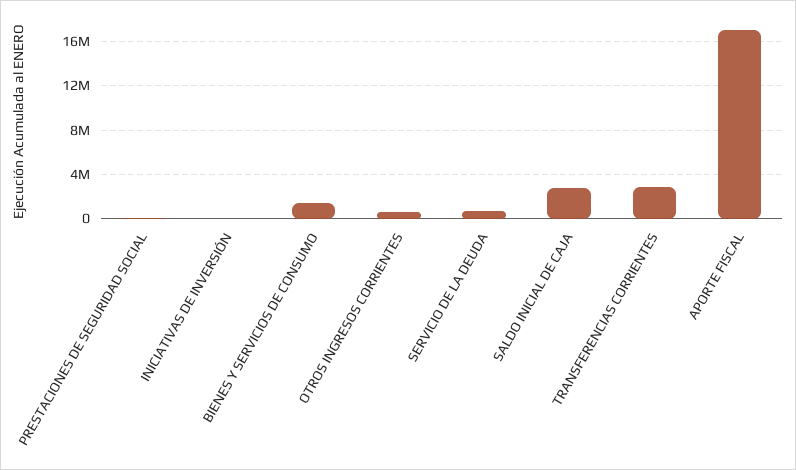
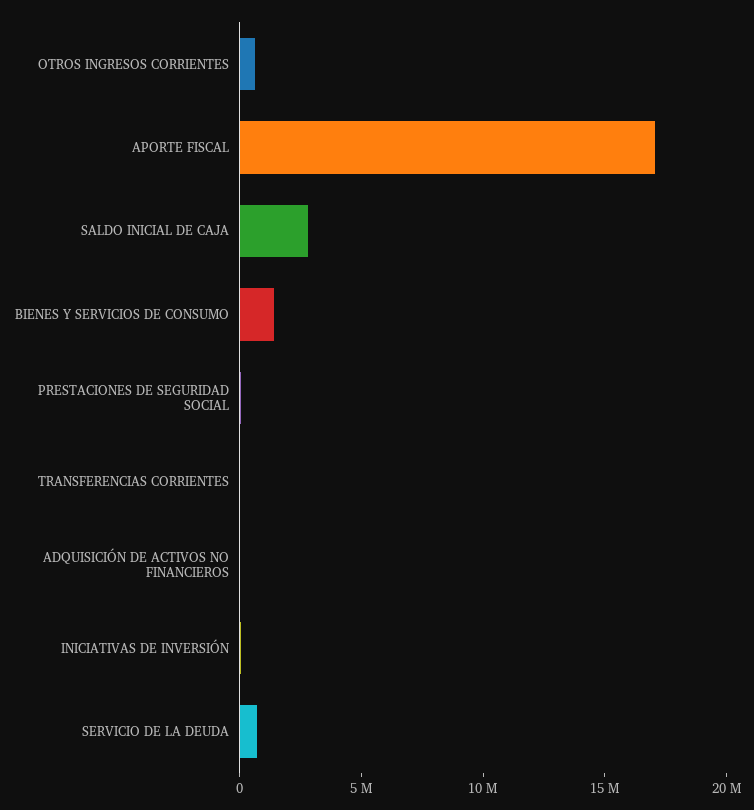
  {
    "PRESTACIONES DE SEGURIDAD SOCIAL": 0,
    "INICIATIVAS DE INVERSIÓN": 0,
    "BIENES Y SERVICIOS DE CONSUMO": 1000000,
    "OTROS INGRESOS CORRIENTES": 1000000,
    "SERVICIO DE LA DEUDA": 1000000,
    "SALDO INICIAL DE CAJA": 3000000,
-   "TRANSFERENCIAS CORRIENTES": 3000000,
+   "TRANSFERENCIAS CORRIENTES": 0,
-   "APORTE FISCAL": 17000000
+   "APORTE FISCAL": 17000000,
+   "ADQUISICIÓN DE ACTIVOS NO FINANCIEROS": 0
  }

